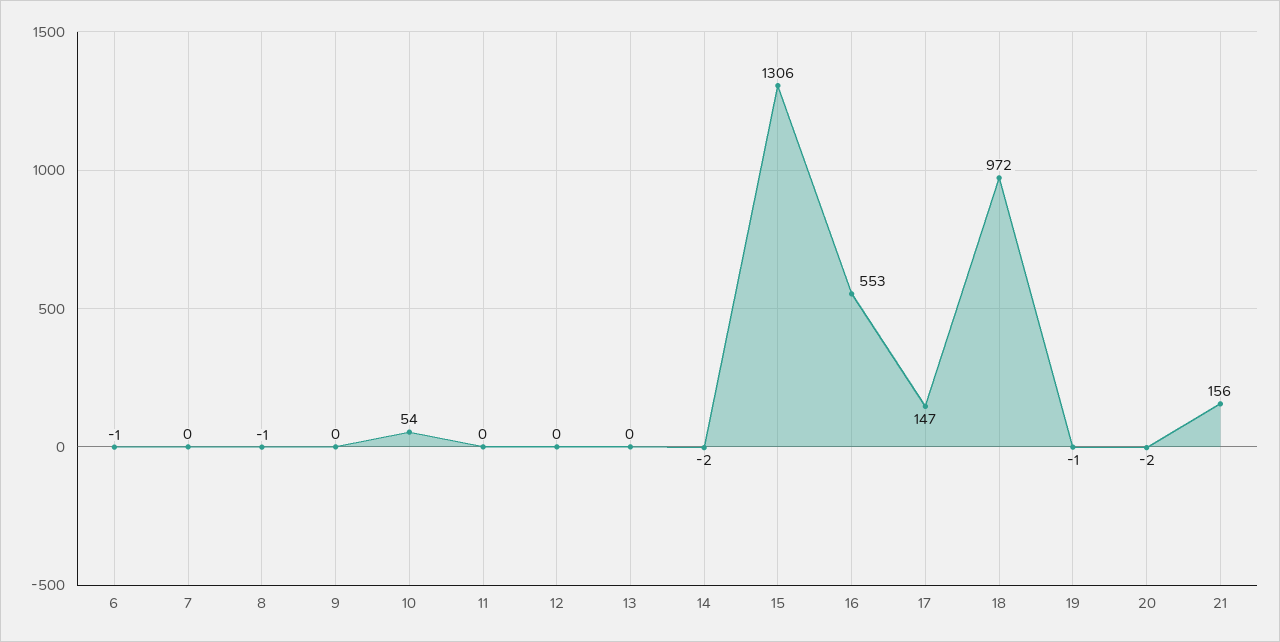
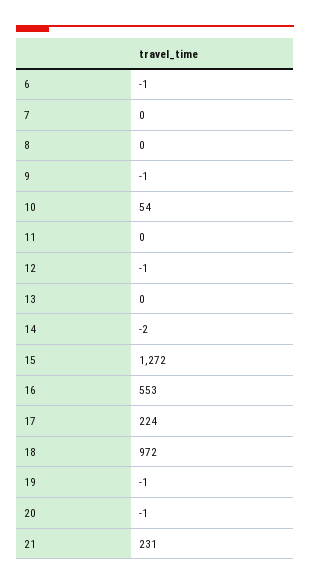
  {
    "6": -1,
    "7": 0,
-   "8": -1,
+   "8": 0,
-   "9": 0,
+   "9": -1,
    "10": 54,
    "11": 0,
-   "12": 0,
+   "12": -1,
    "13": 0,
    "14": -2,
-   "15": 1306,
+   "15": 1272,
    "16": 553,
-   "17": 147,
+   "17": 224,
    "18": 972,
    "19": -1,
-   "20": -2,
+   "20": -1,
-   "21": 156
+   "21": 231
  }

